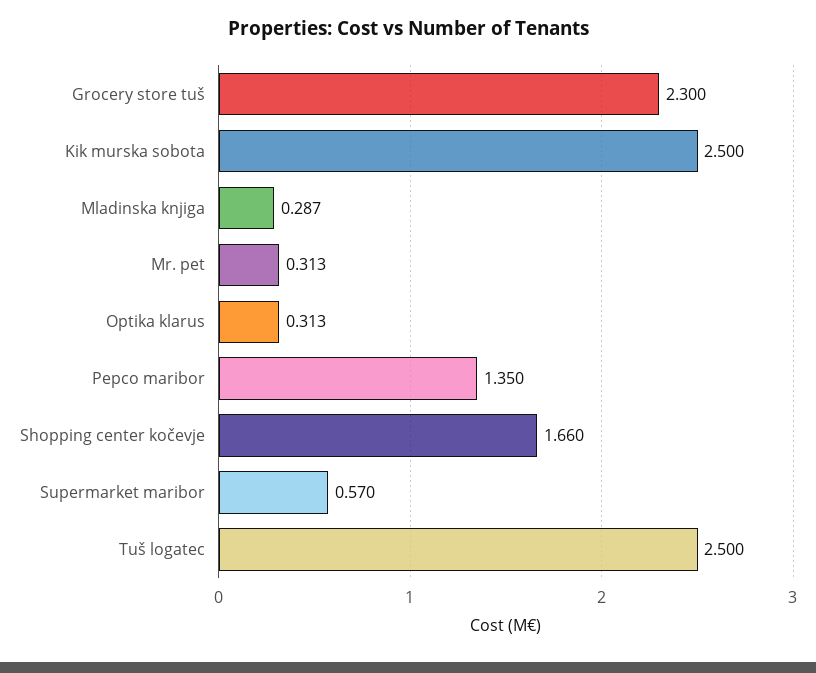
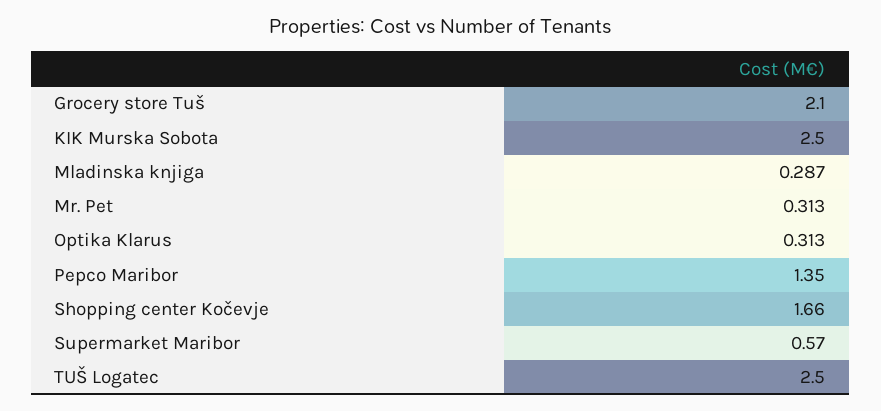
  {
-   "Grocery store tuš": 2.3,
+   "Grocery store tuš": 2.1,
    "Kik murska sobota": 2.5,
    "Mladinska knjiga": 0.287,
    "Mr. pet": 0.313,
    "Optika klarus": 0.313,
    "Pepco maribor": 1.35,
    "Shopping center kočevje": 1.66,
    "Supermarket maribor": 0.57,
    "Tuš logatec": 2.5
  }

